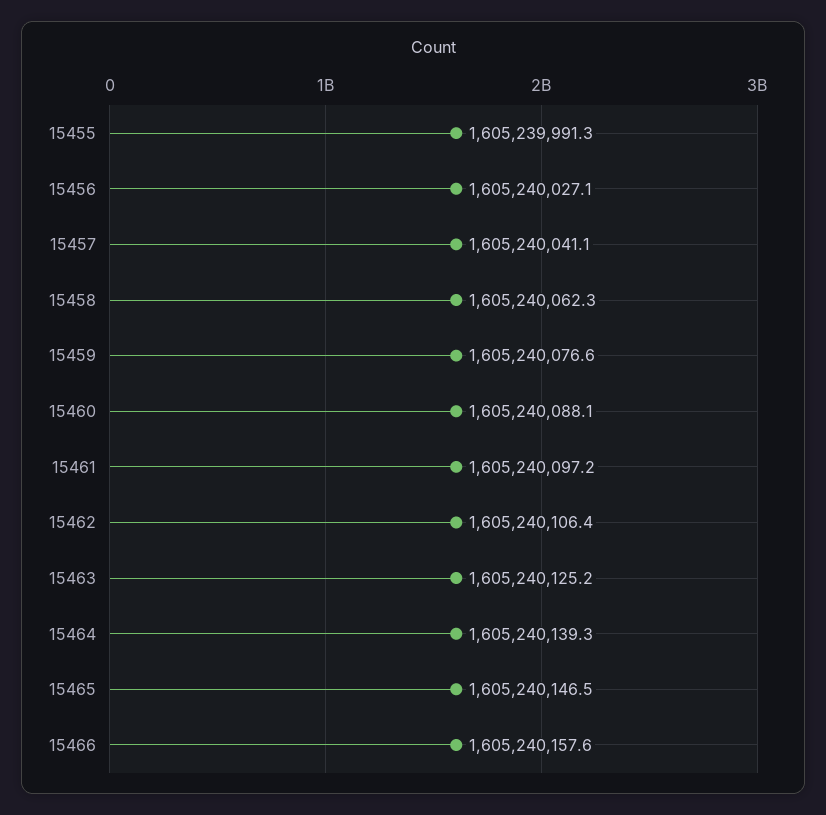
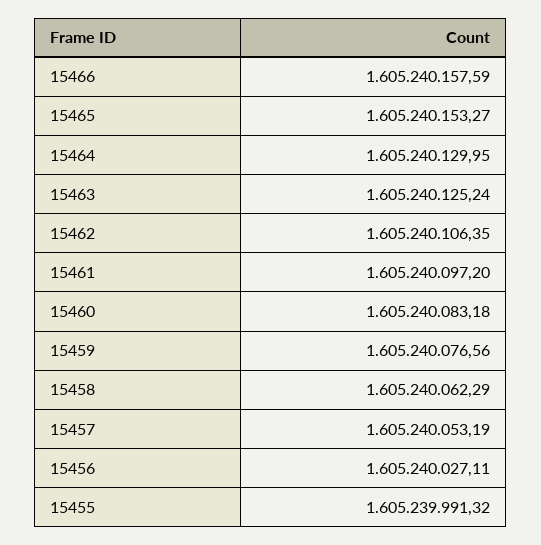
  {
    "15455": 1605239991.32,
    "15456": 1605240027.11,
-   "15457": 1605240041.1,
+   "15457": 1605240053.19,
    "15458": 1605240062.29,
    "15459": 1605240076.56,
-   "15460": 1605240088.1,
+   "15460": 1605240083.18,
    "15461": 1605240097.2,
    "15462": 1605240106.35,
    "15463": 1605240125.24,
-   "15464": 1605240139.3,
+   "15464": 1605240129.95,
-   "15465": 1605240146.5,
+   "15465": 1605240153.27,
    "15466": 1605240157.59
  }

